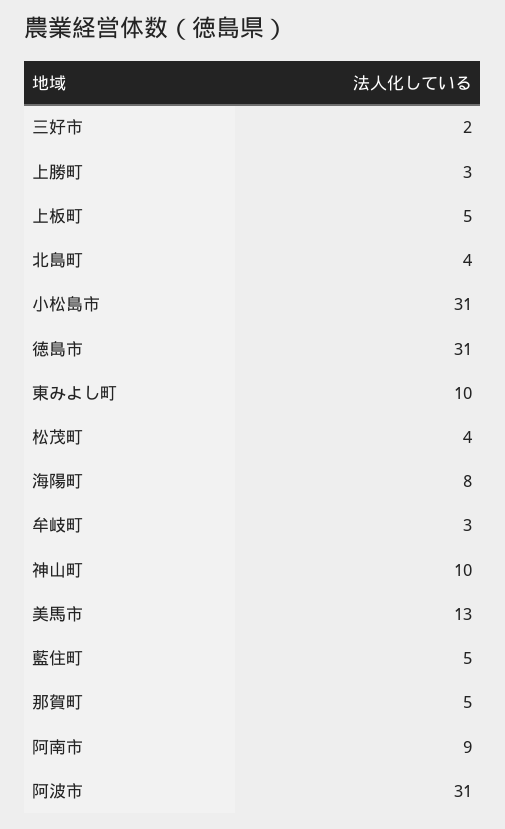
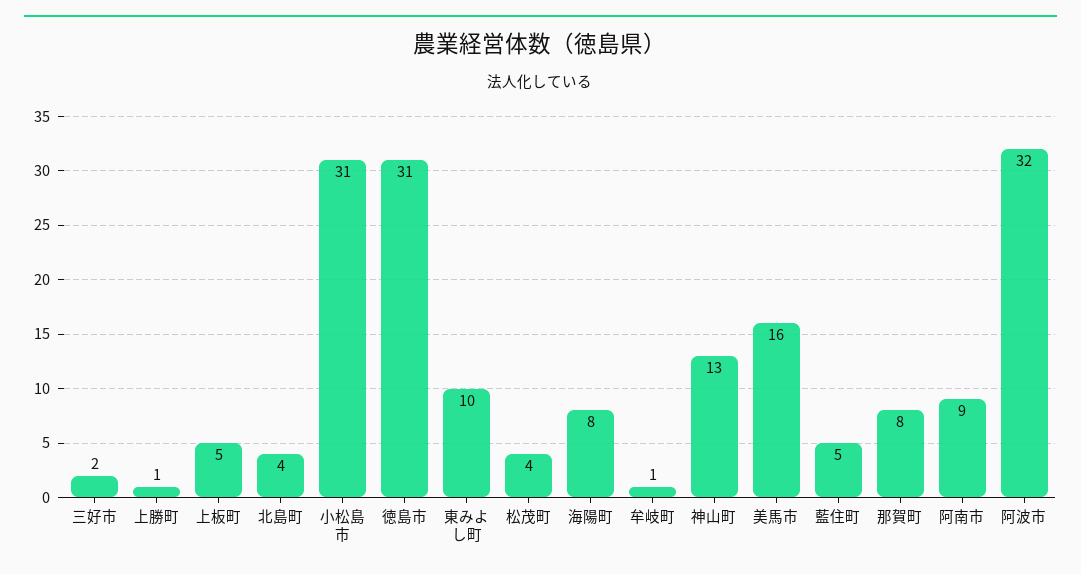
  {
    "三好市": 2,
-   "上勝町": 3,
+   "上勝町": 1,
    "上板町": 5,
    "北島町": 4,
    "小松島市": 31,
    "徳島市": 31,
    "東みよし町": 10,
    "松茂町": 4,
    "海陽町": 8,
-   "牟岐町": 3,
+   "牟岐町": 1,
-   "神山町": 10,
+   "神山町": 13,
-   "美馬市": 13,
+   "美馬市": 16,
    "藍住町": 5,
-   "那賀町": 5,
+   "那賀町": 8,
    "阿南市": 9,
-   "阿波市": 31
+   "阿波市": 32
  }

